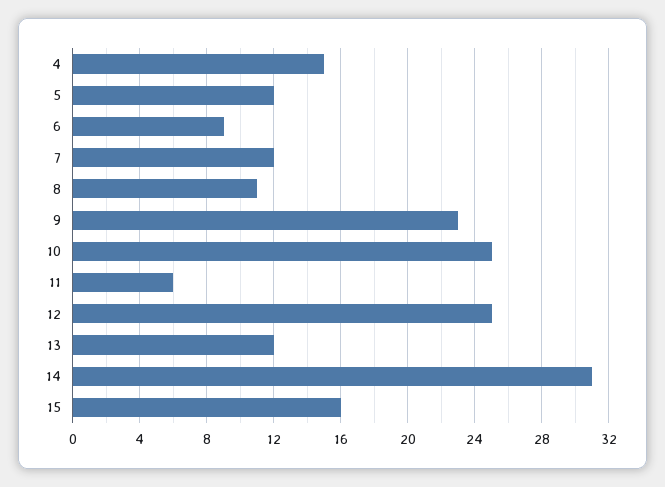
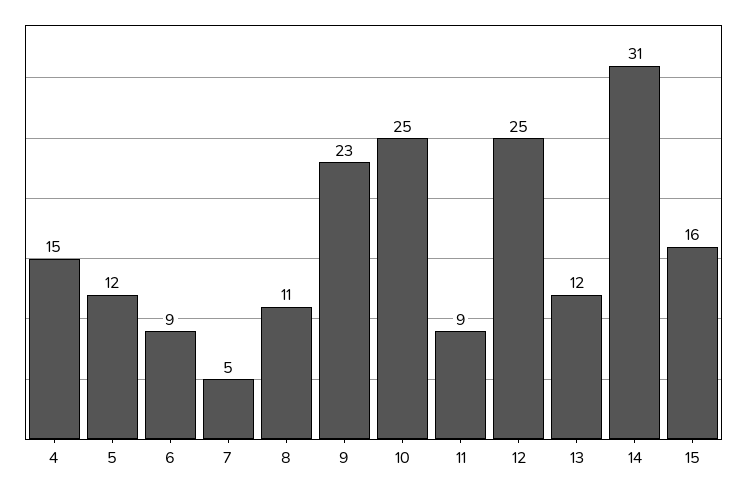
  {
    "4": 15,
    "5": 12,
    "6": 9,
-   "7": 12,
+   "7": 5,
    "8": 11,
    "9": 23,
    "10": 25,
-   "11": 6,
+   "11": 9,
    "12": 25,
    "13": 12,
    "14": 31,
    "15": 16
  }

